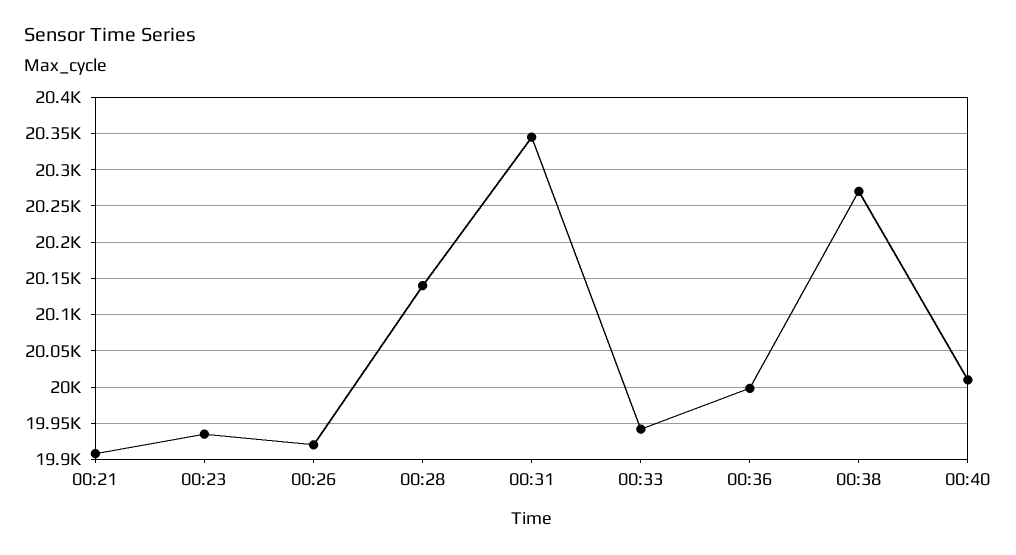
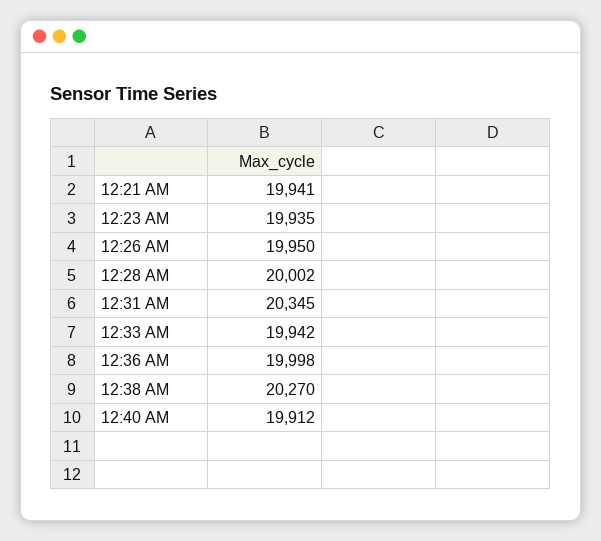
  {
-   "00:21": 19910,
+   "00:21": 19941,
    "00:23": 19935,
-   "00:26": 19920,
+   "00:26": 19950,
-   "00:28": 20140,
+   "00:28": 20002,
    "00:31": 20345,
    "00:33": 19942,
    "00:36": 19998,
    "00:38": 20270,
-   "00:40": 20010
+   "00:40": 19912
  }

